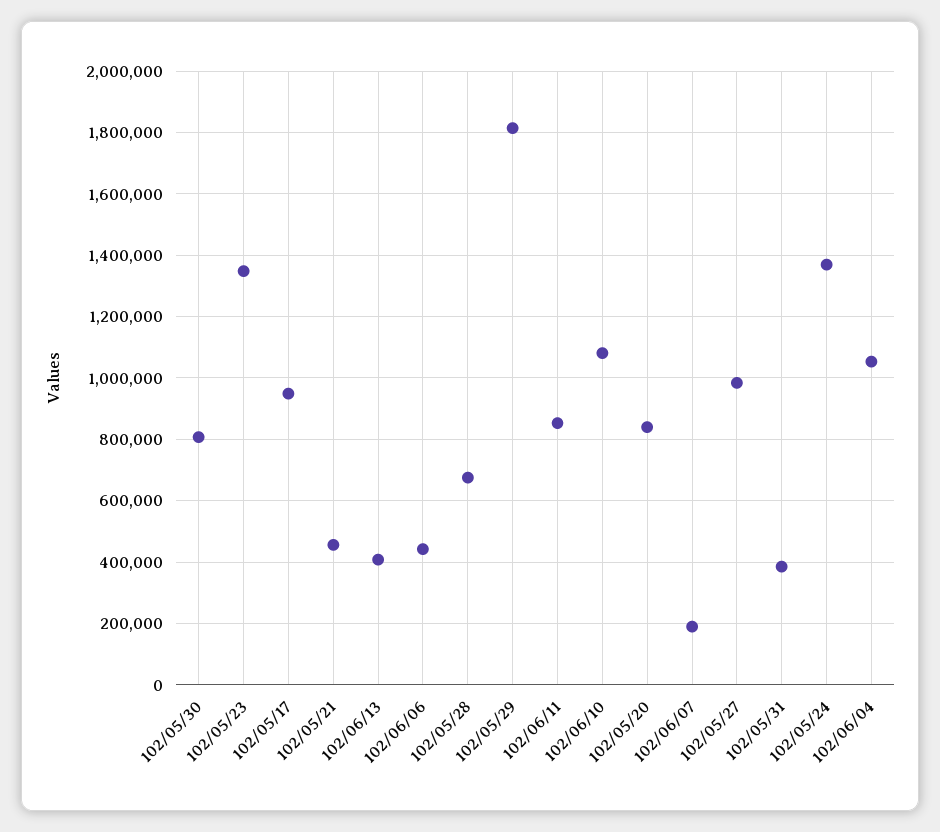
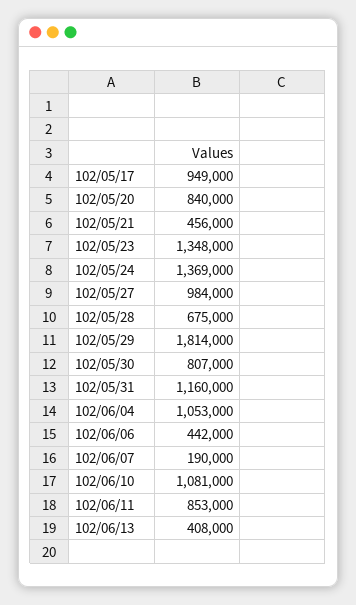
  {
    "102/05/30": 807000,
    "102/05/23": 1348000,
    "102/05/17": 949000,
    "102/05/21": 456000,
    "102/06/13": 408000,
    "102/06/06": 442000,
    "102/05/28": 675000,
    "102/05/29": 1814000,
    "102/06/11": 853000,
    "102/06/10": 1081000,
    "102/05/20": 840000,
    "102/06/07": 190000,
    "102/05/27": 984000,
-   "102/05/31": 380000,
+   "102/05/31": 1160000,
    "102/05/24": 1369000,
    "102/06/04": 1053000
  }

